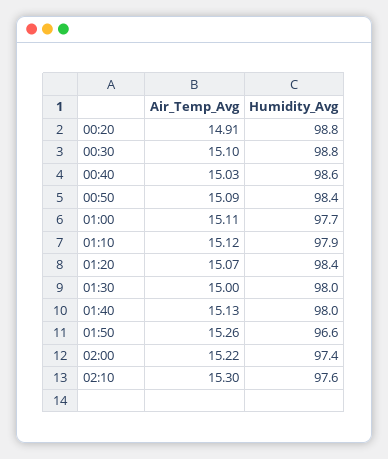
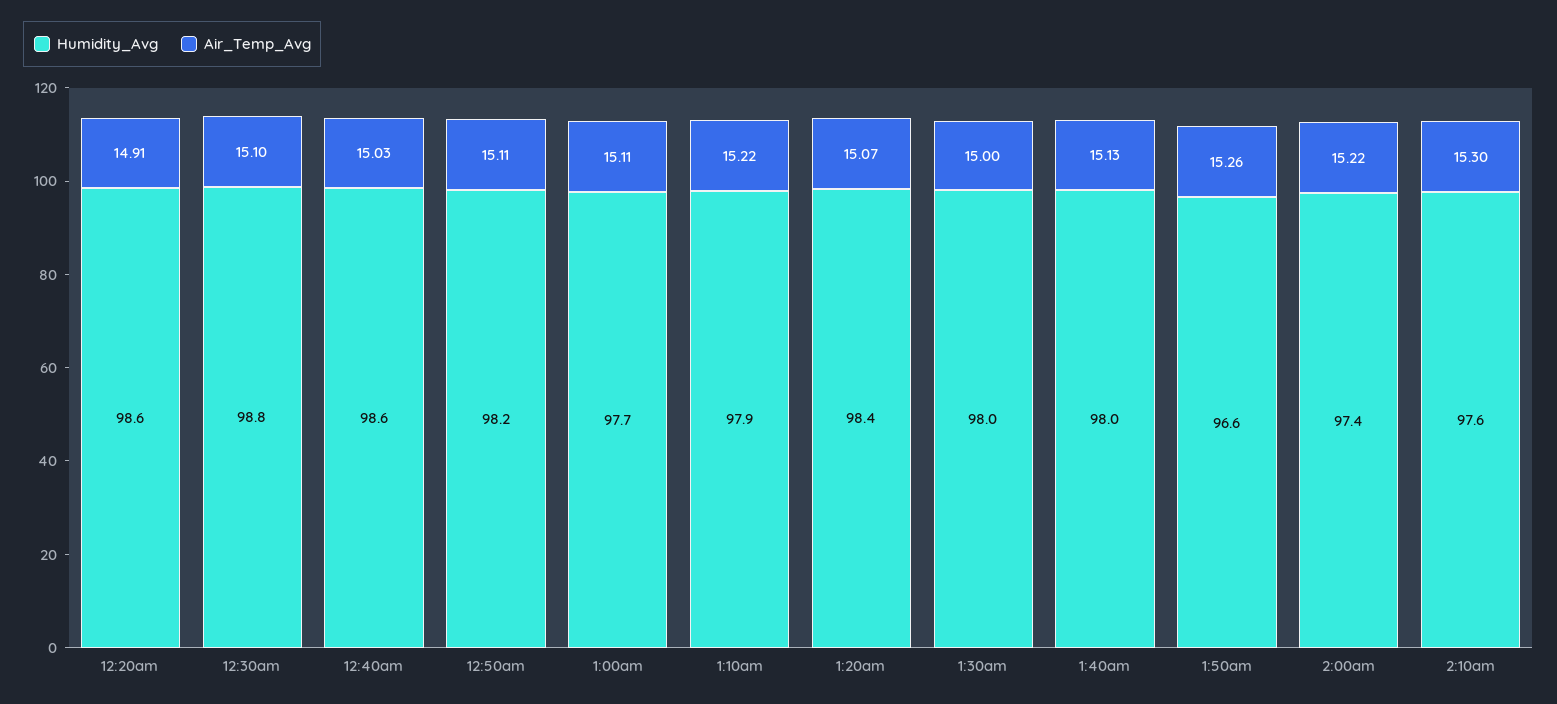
  {
    "Air_Temp_Avg": {
      "00:20": 14.91,
      "00:30": 15.1,
      "00:40": 15.03,
-     "00:50": 15.09,
+     "00:50": 15.11,
      "01:00": 15.11,
-     "01:10": 15.12,
+     "01:10": 15.22,
      "01:20": 15.07,
      "01:30": 15,
      "01:40": 15.13,
      "01:50": 15.26,
      "02:00": 15.22,
      "02:10": 15.3
    },
    "Humidity_Avg": {
-     "00:20": 98.8,
+     "00:20": 98.6,
      "00:30": 98.8,
      "00:40": 98.6,
-     "00:50": 98.4,
+     "00:50": 98.2,
      "01:00": 97.7,
      "01:10": 97.9,
      "01:20": 98.4,
      "01:30": 98,
      "01:40": 98,
      "01:50": 96.6,
      "02:00": 97.4,
      "02:10": 97.6
    }
  }

